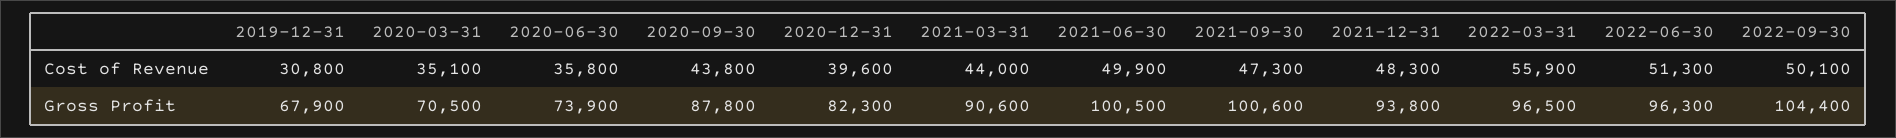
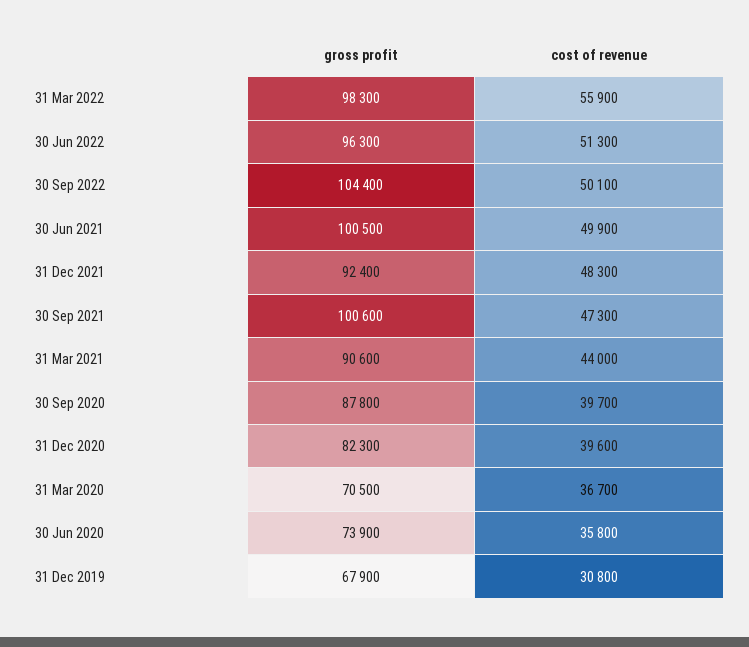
  {
    "2019-12-31": {
      "Cost of Revenue": 30800,
      "Gross Profit": 67900
    },
    "2020-03-31": {
-     "Cost of Revenue": 35100,
+     "Cost of Revenue": 36700,
      "Gross Profit": 70500
    },
    "2020-06-30": {
      "Cost of Revenue": 35800,
      "Gross Profit": 73900
    },
    "2020-09-30": {
-     "Cost of Revenue": 43800,
+     "Cost of Revenue": 39700,
      "Gross Profit": 87800
    },
    "2020-12-31": {
      "Cost of Revenue": 39600,
      "Gross Profit": 82300
    },
    "2021-03-31": {
      "Cost of Revenue": 44000,
      "Gross Profit": 90600
    },
    "2021-06-30": {
      "Cost of Revenue": 49900,
      "Gross Profit": 100500
    },
    "2021-09-30": {
      "Cost of Revenue": 47300,
      "Gross Profit": 100600
    },
    "2021-12-31": {
      "Cost of Revenue": 48300,
-     "Gross Profit": 93800
+     "Gross Profit": 92400
    },
    "2022-03-31": {
      "Cost of Revenue": 55900,
-     "Gross Profit": 96500
+     "Gross Profit": 98300
    },
    "2022-06-30": {
      "Cost of Revenue": 51300,
      "Gross Profit": 96300
    },
    "2022-09-30": {
      "Cost of Revenue": 50100,
      "Gross Profit": 104400
    }
  }

